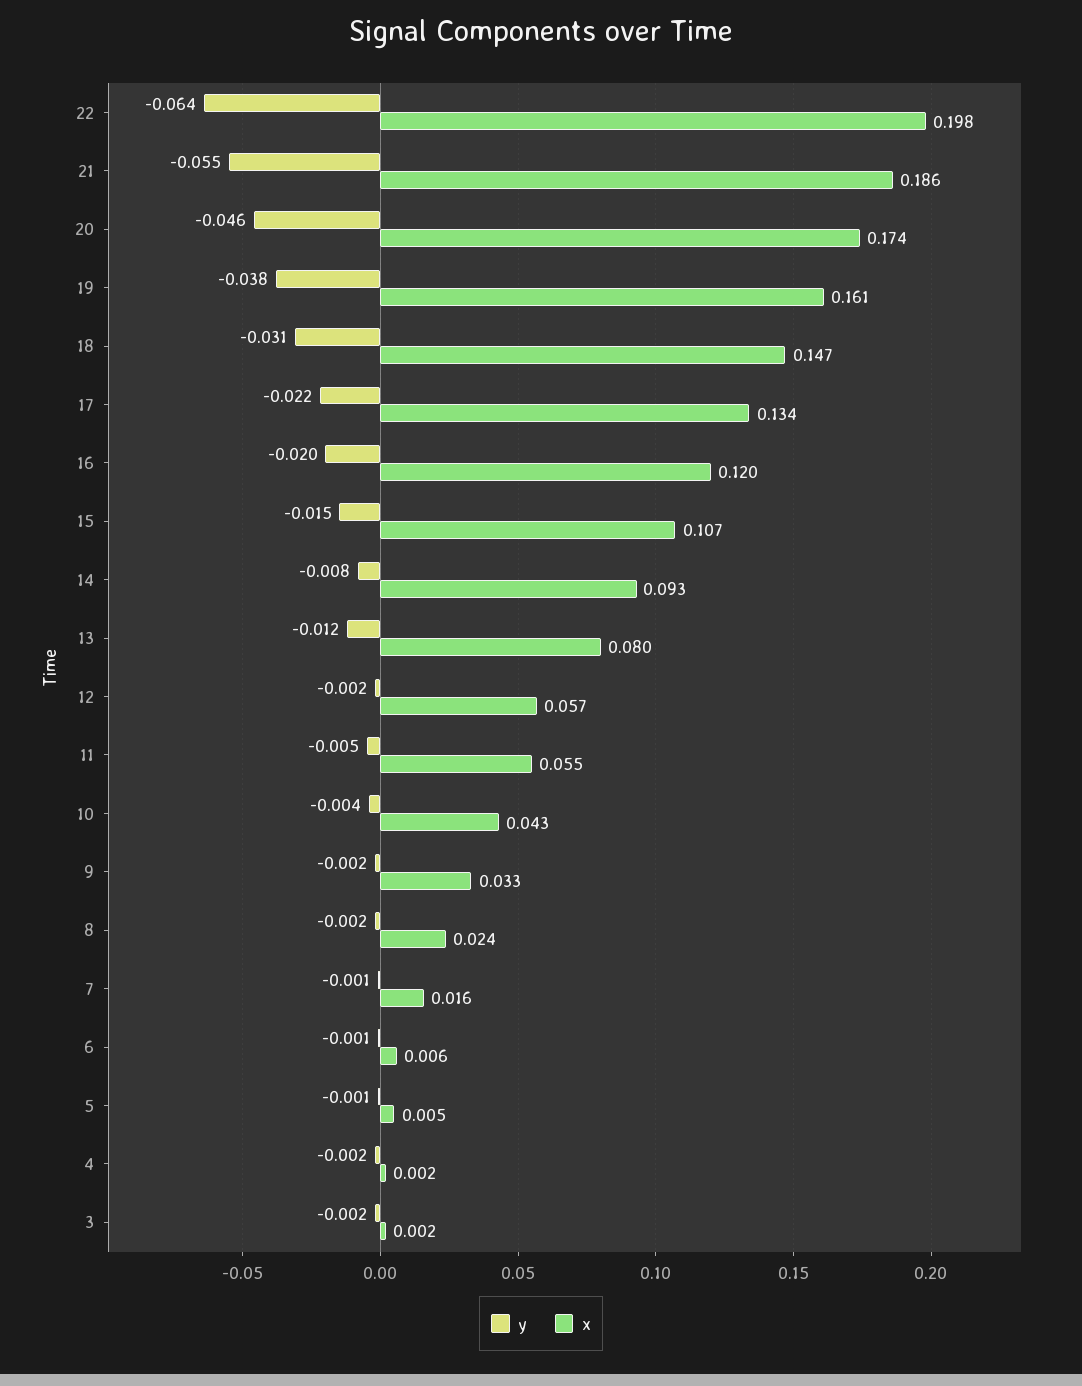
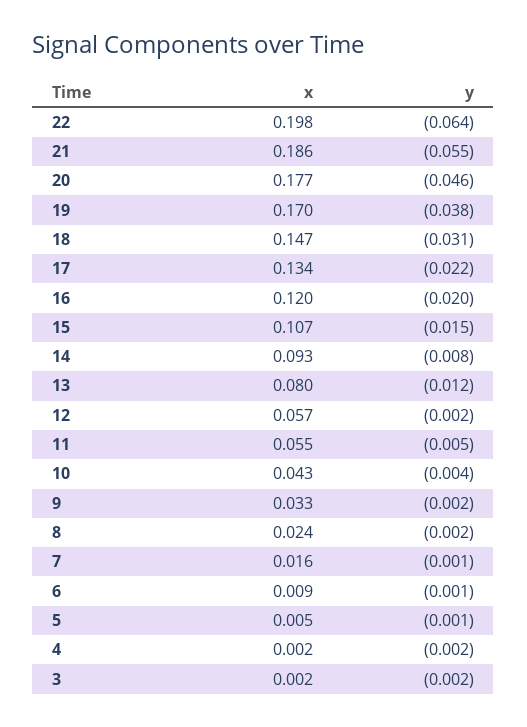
  {
    "y": {
      "22": -0.064,
      "21": -0.055,
      "20": -0.046,
      "19": -0.038,
      "18": -0.031,
      "17": -0.022,
      "16": -0.02,
      "15": -0.015,
      "14": -0.008,
      "13": -0.012,
      "12": -0.002,
      "11": -0.005,
      "10": -0.004,
      "9": -0.002,
      "8": -0.002,
      "7": -0.001,
      "6": -0.001,
      "5": -0.001,
      "4": -0.002,
      "3": -0.002
    },
    "x": {
      "22": 0.198,
      "21": 0.186,
-     "20": 0.174,
+     "20": 0.177,
-     "19": 0.161,
+     "19": 0.17,
      "18": 0.147,
      "17": 0.134,
      "16": 0.12,
      "15": 0.107,
      "14": 0.093,
      "13": 0.08,
      "12": 0.057,
      "11": 0.055,
      "10": 0.043,
      "9": 0.033,
      "8": 0.024,
      "7": 0.016,
-     "6": 0.006,
+     "6": 0.009,
      "5": 0.005,
      "4": 0.002,
      "3": 0.002
    }
  }

